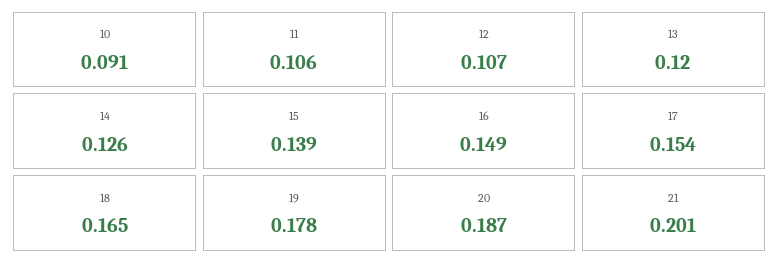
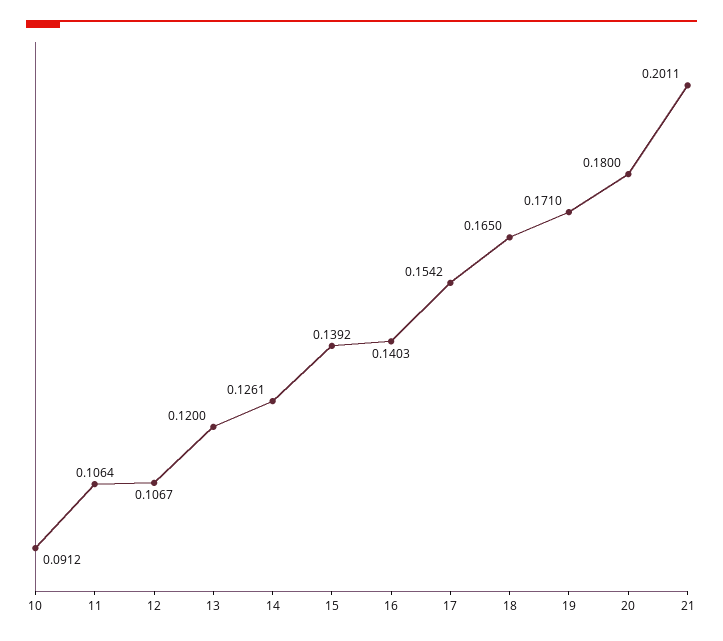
  {
    "10": 0.0912,
    "11": 0.1064,
    "12": 0.1067,
    "13": 0.12,
    "14": 0.1261,
    "15": 0.1392,
-   "16": 0.149,
+   "16": 0.1403,
    "17": 0.1542,
    "18": 0.165,
-   "19": 0.178,
+   "19": 0.171,
-   "20": 0.187,
+   "20": 0.18,
    "21": 0.2011
  }

